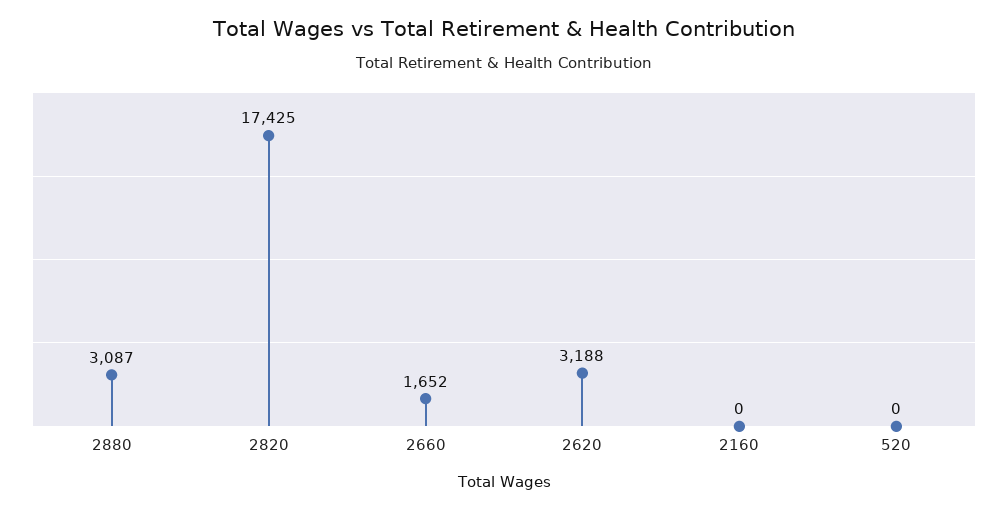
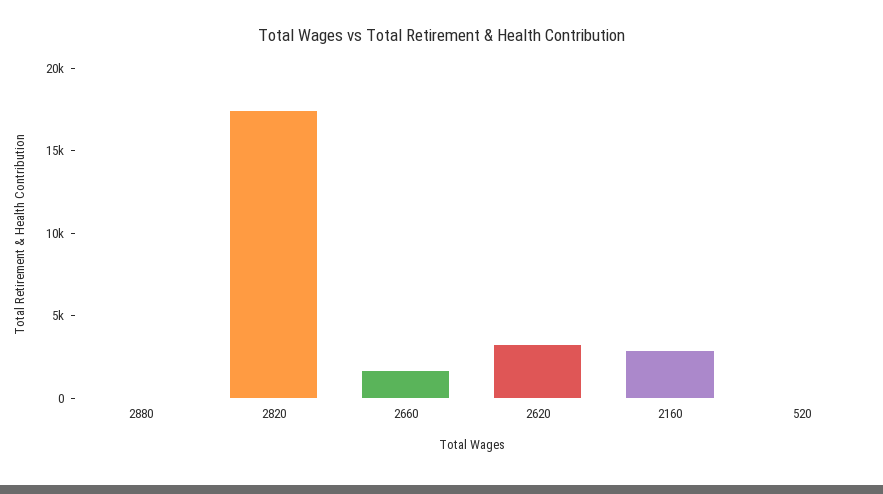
  {
-   "2880": 3087,
+   "2880": 0,
    "2820": 17425,
    "2660": 1652,
    "2620": 3188,
-   "2160": 0,
+   "2160": 3000,
    "520": 0
  }

